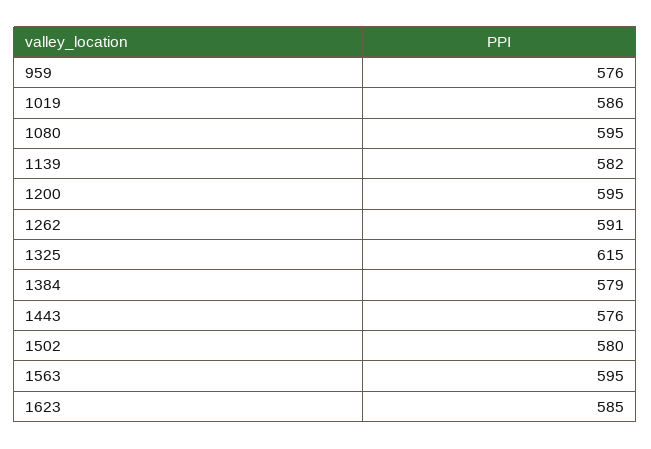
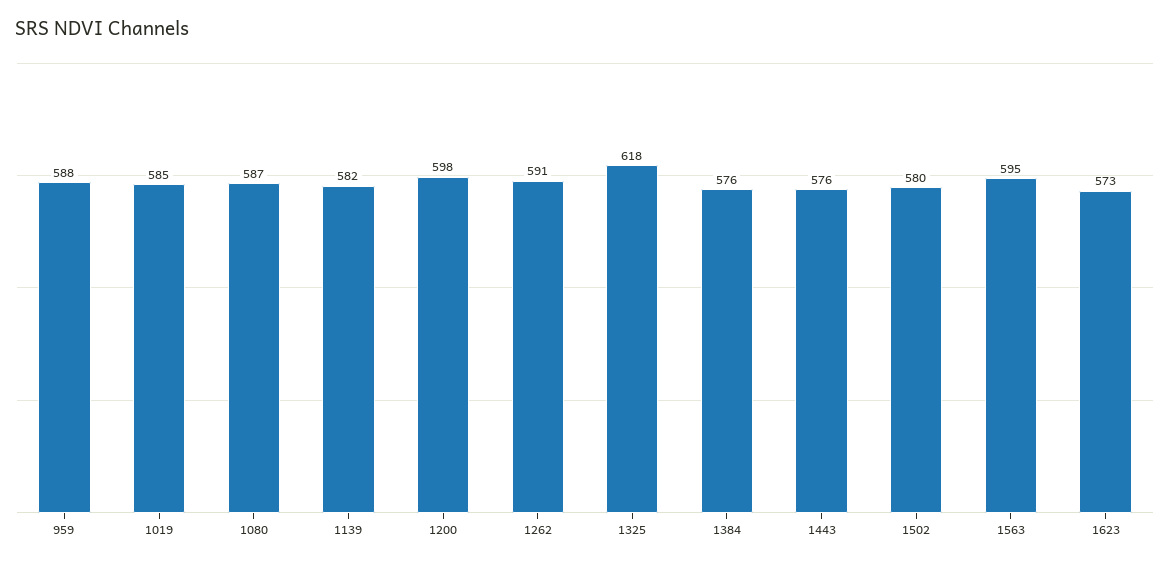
  {
-   "959": 576,
+   "959": 588,
-   "1019": 586,
+   "1019": 585,
-   "1080": 595,
+   "1080": 587,
    "1139": 582,
-   "1200": 595,
+   "1200": 598,
    "1262": 591,
-   "1325": 615,
+   "1325": 618,
-   "1384": 579,
+   "1384": 576,
    "1443": 576,
    "1502": 580,
    "1563": 595,
-   "1623": 585
+   "1623": 573
  }

